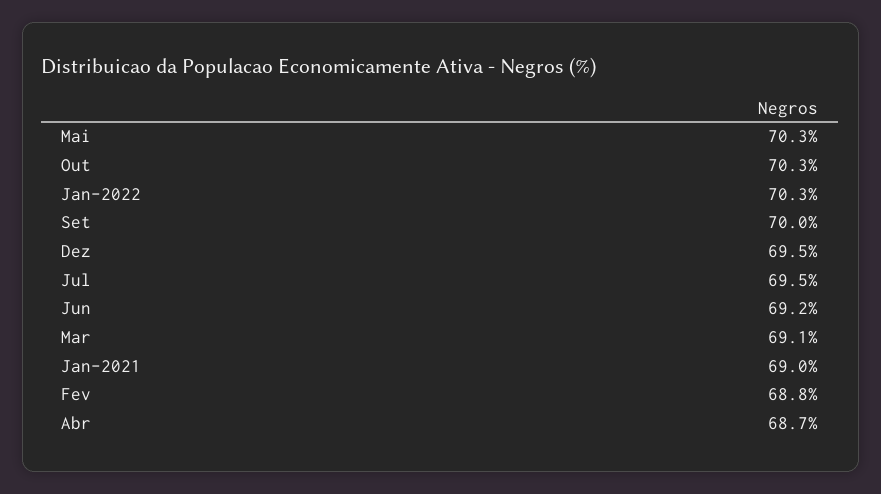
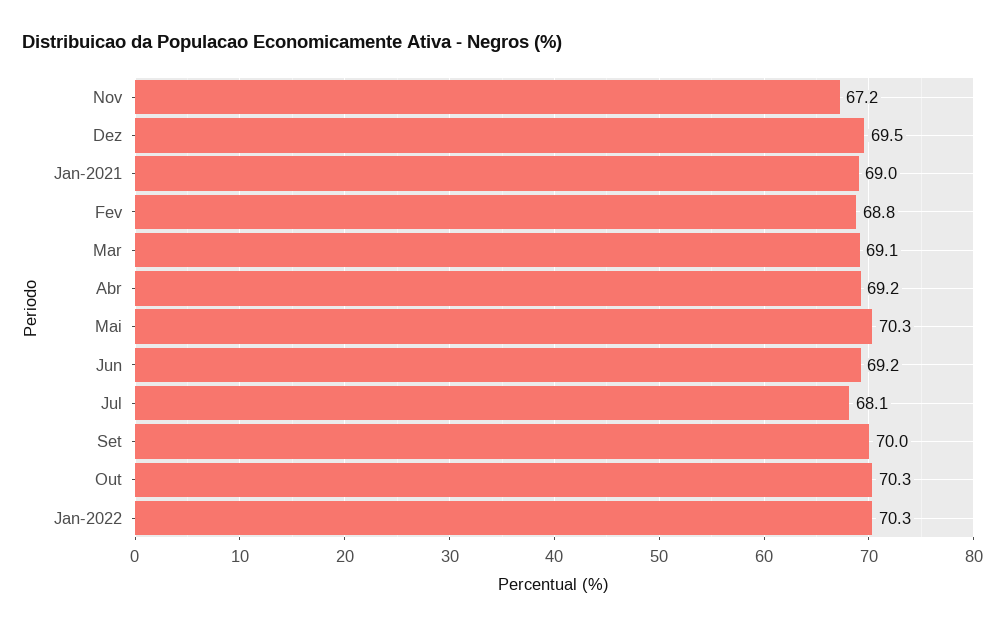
  {
    "Mai": 70.3,
    "Out": 70.3,
    "Jan-2022": 70.3,
    "Set": 70,
    "Dez": 69.5,
-   "Jul": 69.5,
+   "Jul": 68.1,
    "Jun": 69.2,
    "Mar": 69.1,
    "Jan-2021": 69,
    "Fev": 68.8,
-   "Abr": 68.7
+   "Abr": 69.2,
+   "Nov": 67.2
  }

